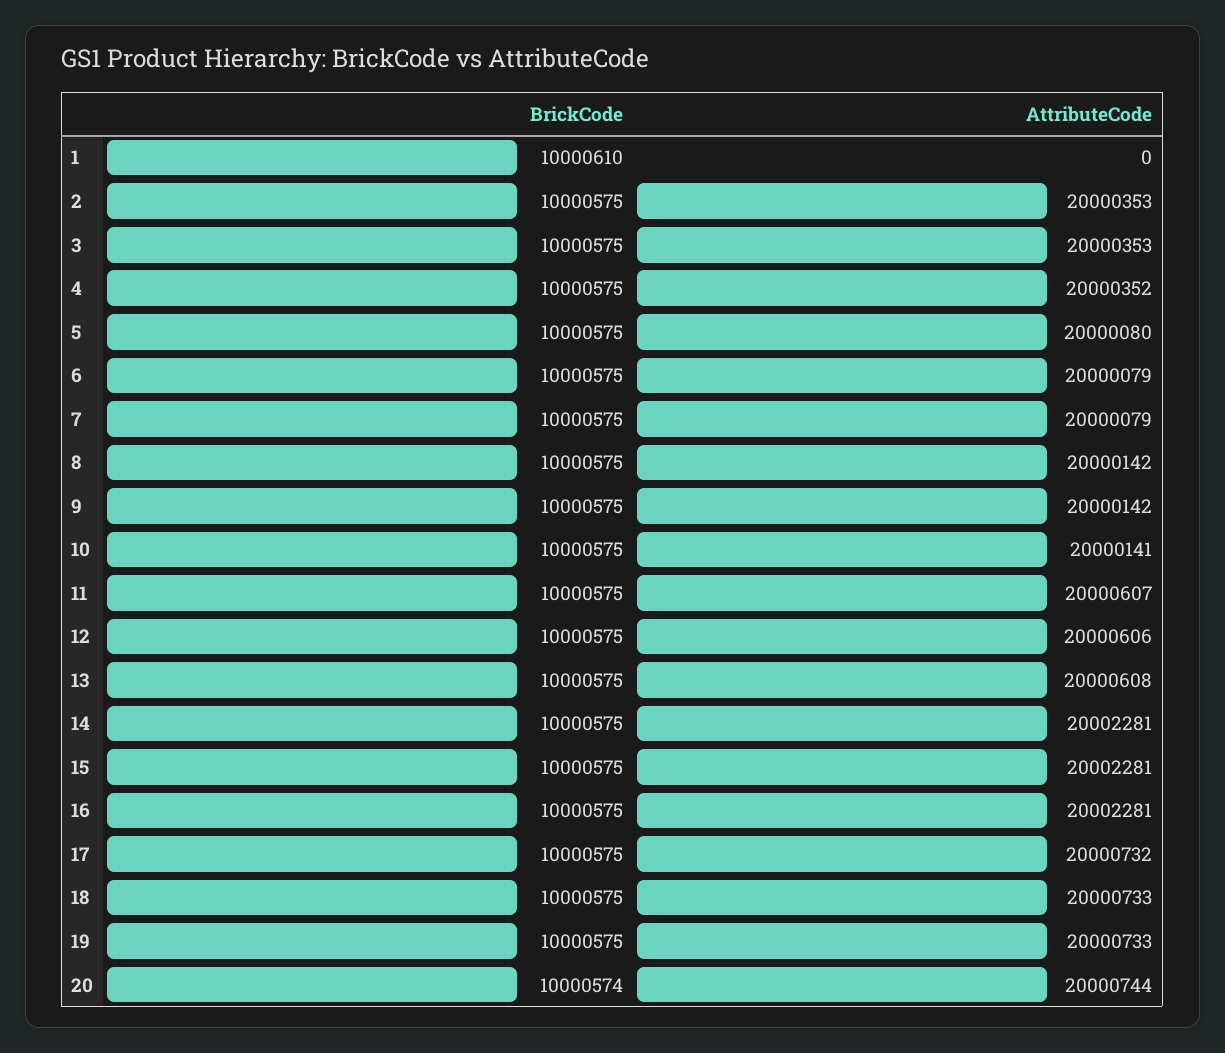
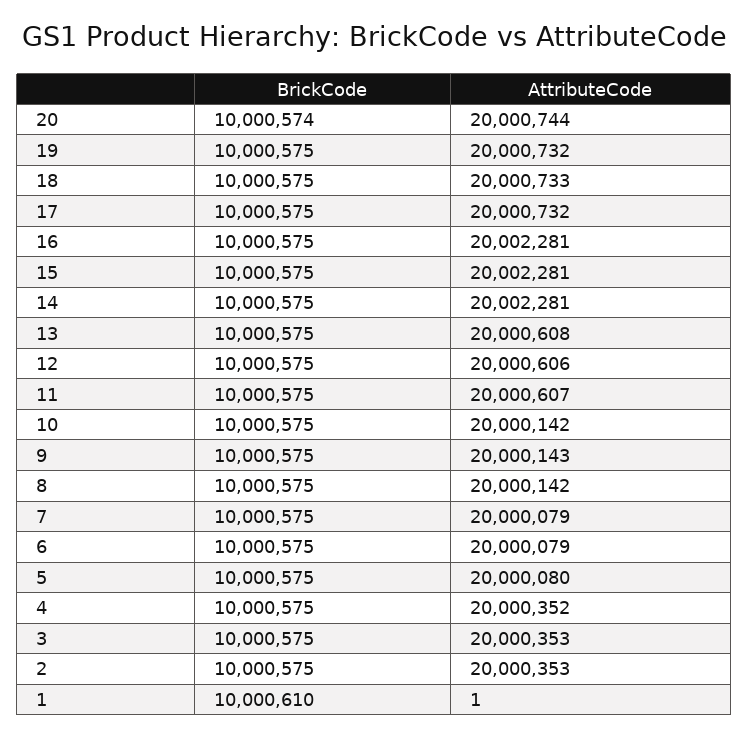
  {
    "BrickCode": {
      "1": 10000610,
      "2": 10000575,
      "3": 10000575,
      "4": 10000575,
      "5": 10000575,
      "6": 10000575,
      "7": 10000575,
      "8": 10000575,
      "9": 10000575,
      "10": 10000575,
      "11": 10000575,
      "12": 10000575,
      "13": 10000575,
      "14": 10000575,
      "15": 10000575,
      "16": 10000575,
      "17": 10000575,
      "18": 10000575,
      "19": 10000575,
      "20": 10000574
    },
    "AttributeCode": {
-     "1": 0,
+     "1": 1,
      "2": 20000353,
      "3": 20000353,
      "4": 20000352,
      "5": 20000080,
      "6": 20000079,
      "7": 20000079,
      "8": 20000142,
-     "9": 20000142,
+     "9": 20000143,
-     "10": 20000141,
+     "10": 20000142,
      "11": 20000607,
      "12": 20000606,
      "13": 20000608,
      "14": 20002281,
      "15": 20002281,
      "16": 20002281,
      "17": 20000732,
      "18": 20000733,
-     "19": 20000733,
+     "19": 20000732,
      "20": 20000744
    }
  }

